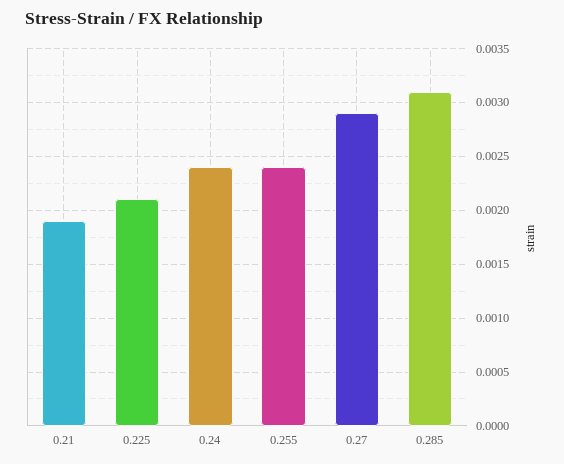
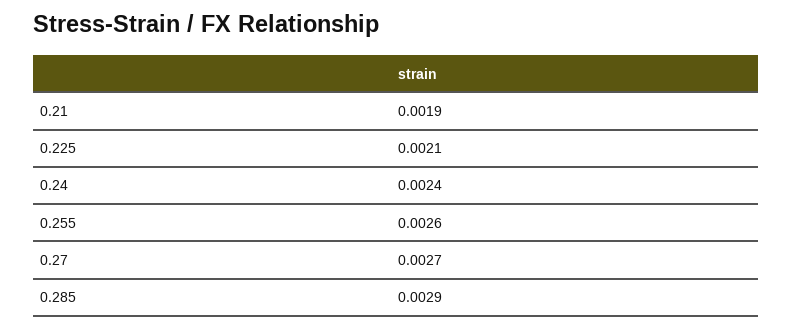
  {
    "0.21": 0.0019,
    "0.225": 0.0021,
    "0.24": 0.0024,
-   "0.255": 0.0024,
+   "0.255": 0.0026,
-   "0.27": 0.0029,
+   "0.27": 0.0027,
-   "0.285": 0.0031
+   "0.285": 0.0029
  }

